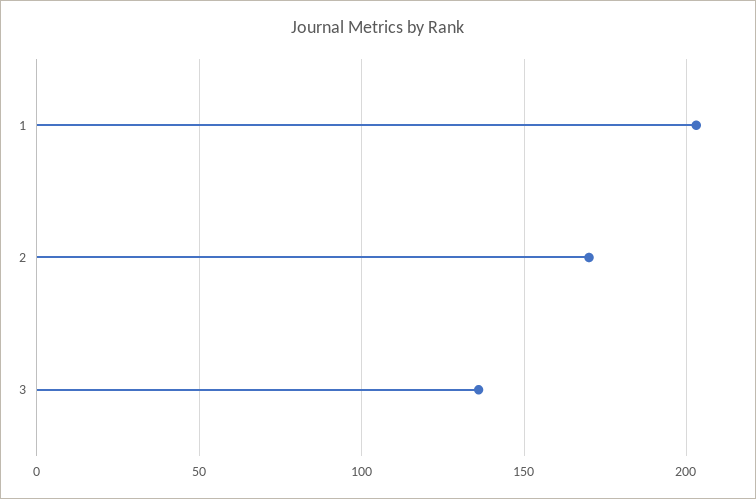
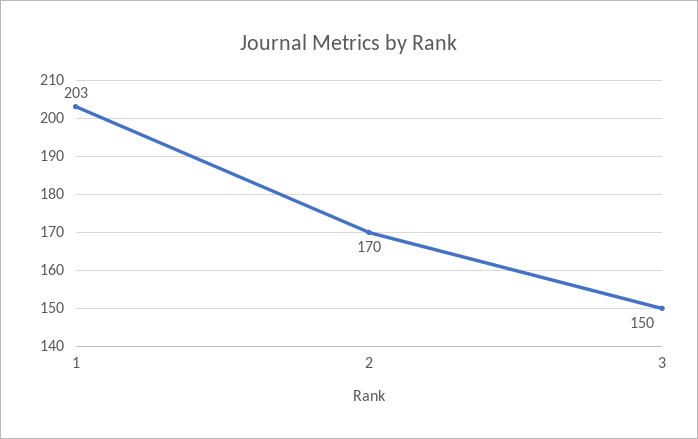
  {
    "1": 203,
    "2": 170,
-   "3": 135
+   "3": 150
  }

